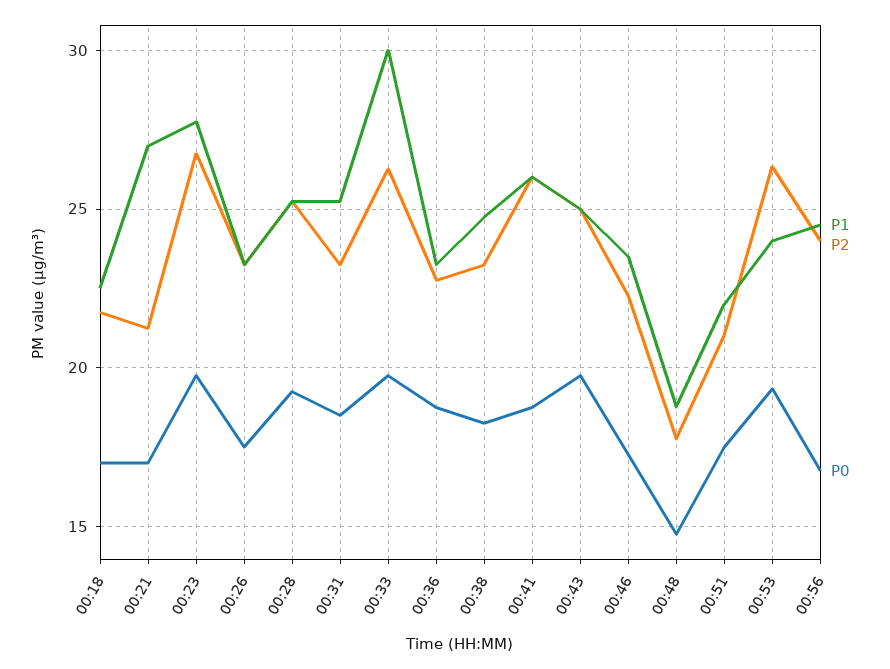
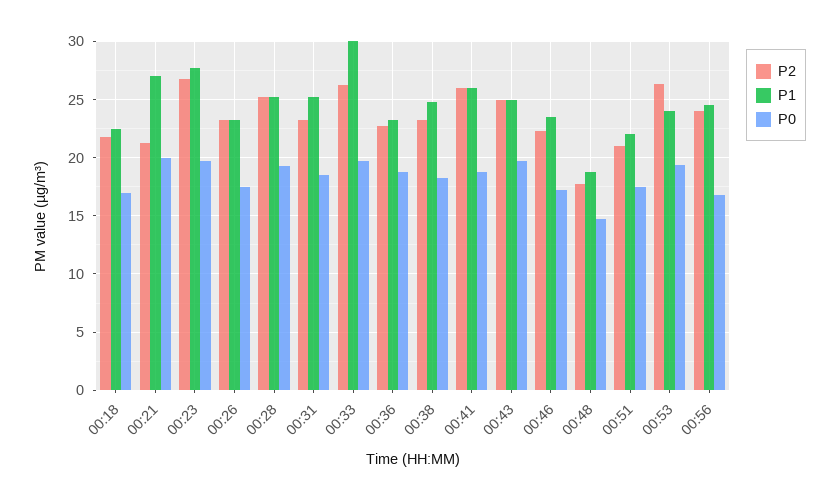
  {
    "P1": {
      "00:18": 22.5,
      "00:21": 27,
      "00:23": 28,
      "00:26": 23.5,
      "00:28": 25.5,
      "00:31": 25.5,
      "00:33": 30,
      "00:36": 23.5,
      "00:38": 25,
      "00:41": 26,
      "00:43": 25,
      "00:46": 23.5,
      "00:48": 19,
      "00:51": 22,
      "00:53": 24,
      "00:56": 24.5
    },
    "P2": {
      "00:18": 22,
      "00:21": 21.5,
      "00:23": 27,
      "00:26": 23.5,
      "00:28": 25.5,
      "00:31": 23.5,
      "00:33": 26.5,
      "00:36": 23,
      "00:38": 23.5,
      "00:41": 26,
      "00:43": 25,
      "00:46": 22.5,
      "00:48": 18,
      "00:51": 21,
      "00:53": 26.5,
      "00:56": 24
    },
    "P0": {
      "00:18": 17,
-     "00:21": 17,
+     "00:21": 20,
      "00:23": 20,
      "00:26": 17.5,
      "00:28": 19.5,
      "00:31": 18.5,
      "00:33": 20,
      "00:36": 19,
      "00:38": 18.5,
      "00:41": 19,
      "00:43": 20,
      "00:46": 17.5,
      "00:48": 15,
      "00:51": 17.5,
      "00:53": 19.5,
      "00:56": 17
    }
  }

